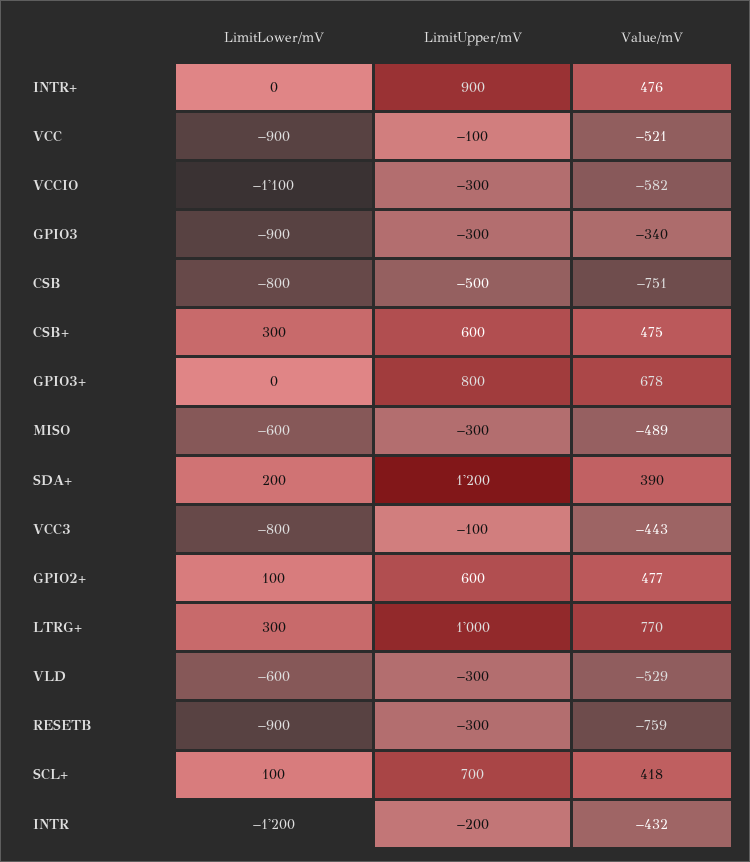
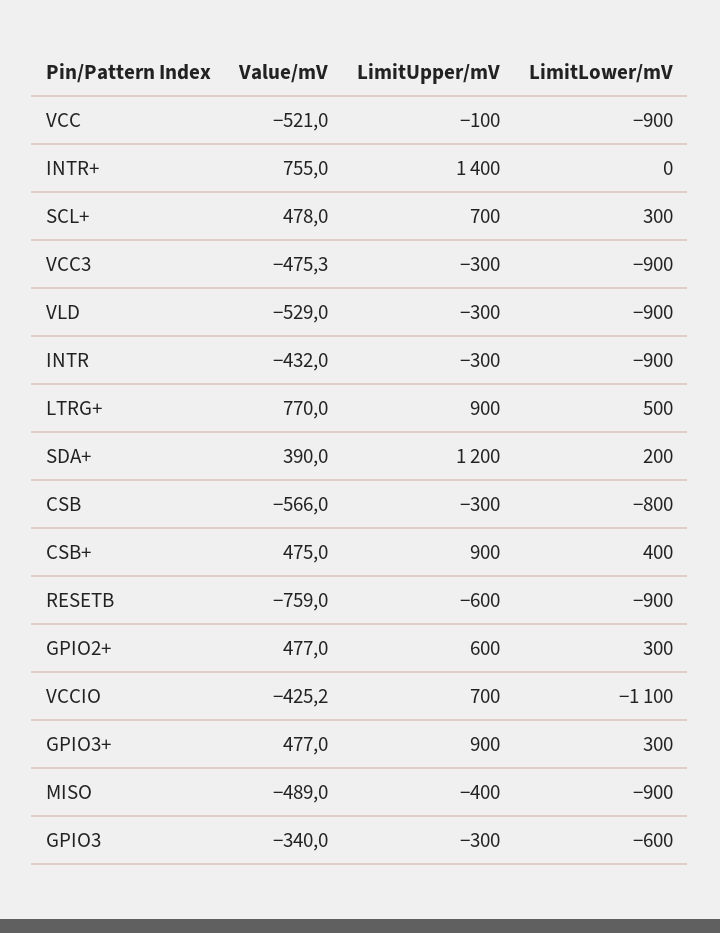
  {
    "LimitLower/mV": {
      "INTR+": 0,
      "VCC": -900,
      "VCCIO": -1100,
-     "GPIO3": -900,
+     "GPIO3": -600,
      "CSB": -800,
-     "CSB+": 300,
+     "CSB+": 400,
-     "GPIO3+": 0,
+     "GPIO3+": 300,
-     "MISO": -600,
+     "MISO": -900,
      "SDA+": 200,
-     "VCC3": -800,
+     "VCC3": -900,
-     "GPIO2+": 100,
+     "GPIO2+": 300,
-     "LTRG+": 300,
+     "LTRG+": 500,
-     "VLD": -600,
+     "VLD": -900,
      "RESETB": -900,
-     "SCL+": 100,
+     "SCL+": 300,
-     "INTR": -1200
+     "INTR": -900
    },
    "LimitUpper/mV": {
-     "INTR+": 900,
+     "INTR+": 1400,
      "VCC": -100,
-     "VCCIO": -300,
+     "VCCIO": 700,
      "GPIO3": -300,
-     "CSB": -500,
+     "CSB": -300,
-     "CSB+": 600,
+     "CSB+": 900,
-     "GPIO3+": 800,
+     "GPIO3+": 900,
-     "MISO": -300,
+     "MISO": -400,
      "SDA+": 1200,
-     "VCC3": -100,
+     "VCC3": -300,
      "GPIO2+": 600,
-     "LTRG+": 1000,
+     "LTRG+": 900,
      "VLD": -300,
-     "RESETB": -300,
+     "RESETB": -600,
      "SCL+": 700,
-     "INTR": -200
+     "INTR": -300
    },
    "Value/mV": {
-     "INTR+": 476,
+     "INTR+": 755,
      "VCC": -521,
-     "VCCIO": -582,
+     "VCCIO": -425.2,
      "GPIO3": -340,
-     "CSB": -751,
+     "CSB": -566,
      "CSB+": 475,
-     "GPIO3+": 678,
+     "GPIO3+": 477,
      "MISO": -489,
      "SDA+": 390,
-     "VCC3": -443,
+     "VCC3": -475.3,
      "GPIO2+": 477,
      "LTRG+": 770,
      "VLD": -529,
      "RESETB": -759,
-     "SCL+": 418,
+     "SCL+": 478,
      "INTR": -432
    }
  }

